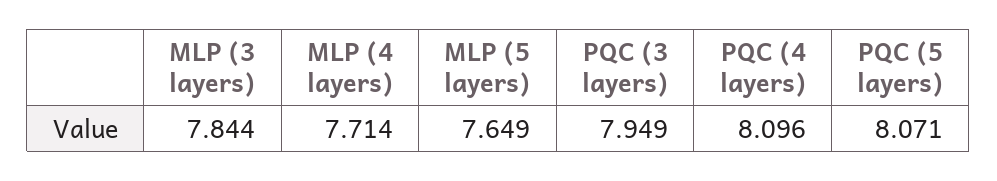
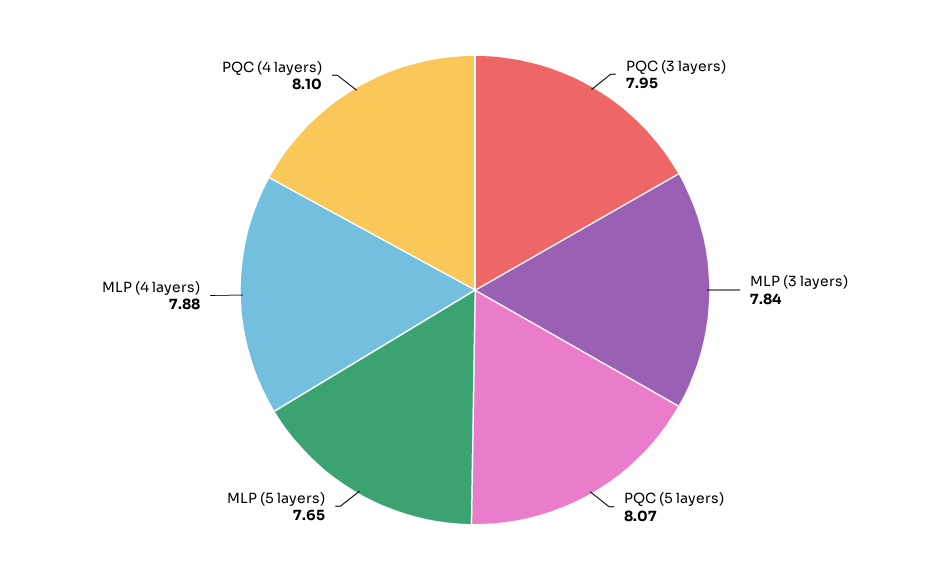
  {
    "MLP (3 layers)": 7.844,
-   "MLP (4 layers)": 7.714,
+   "MLP (4 layers)": 7.88,
    "MLP (5 layers)": 7.649,
    "PQC (3 layers)": 7.949,
    "PQC (4 layers)": 8.096,
    "PQC (5 layers)": 8.071
  }

